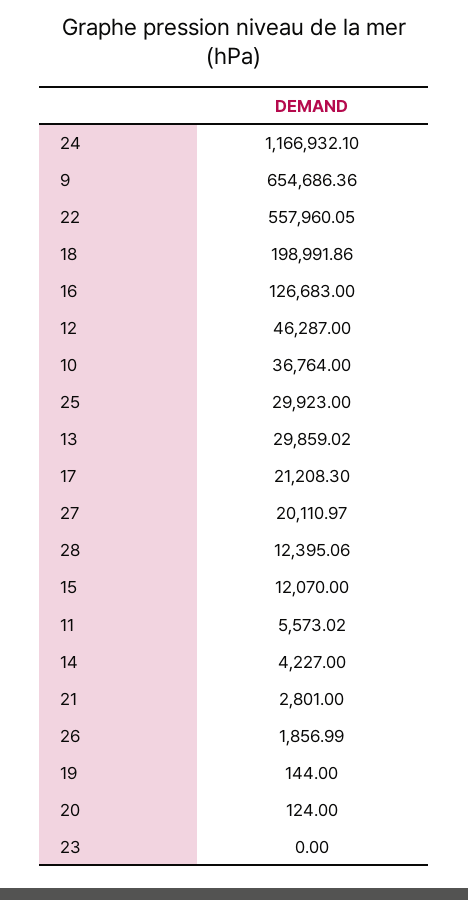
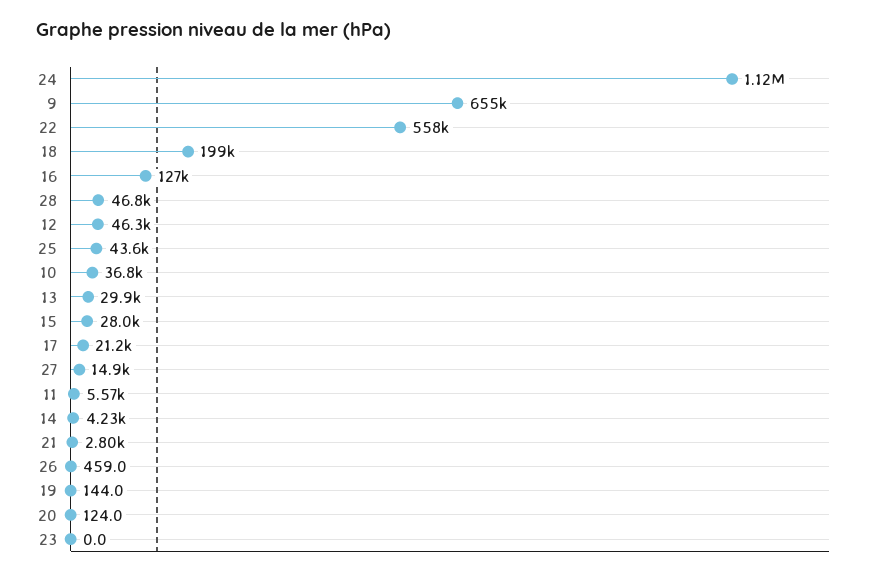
  {
-   "24": 1166932.1,
+   "24": 1120000,
    "9": 654686.36,
    "22": 557960.05,
    "18": 198991.86,
    "16": 126683,
    "12": 46287,
    "10": 36764,
-   "25": 29923,
+   "25": 43600,
    "13": 29859.02,
    "17": 21208.3,
-   "27": 20110.97,
+   "27": 14900,
-   "28": 12395.06,
+   "28": 46800,
-   "15": 12070,
+   "15": 28000,
    "11": 5573.02,
    "14": 4227,
    "21": 2801,
-   "26": 1856.99,
+   "26": 459,
    "19": 144,
    "20": 124,
    "23": 0
  }

